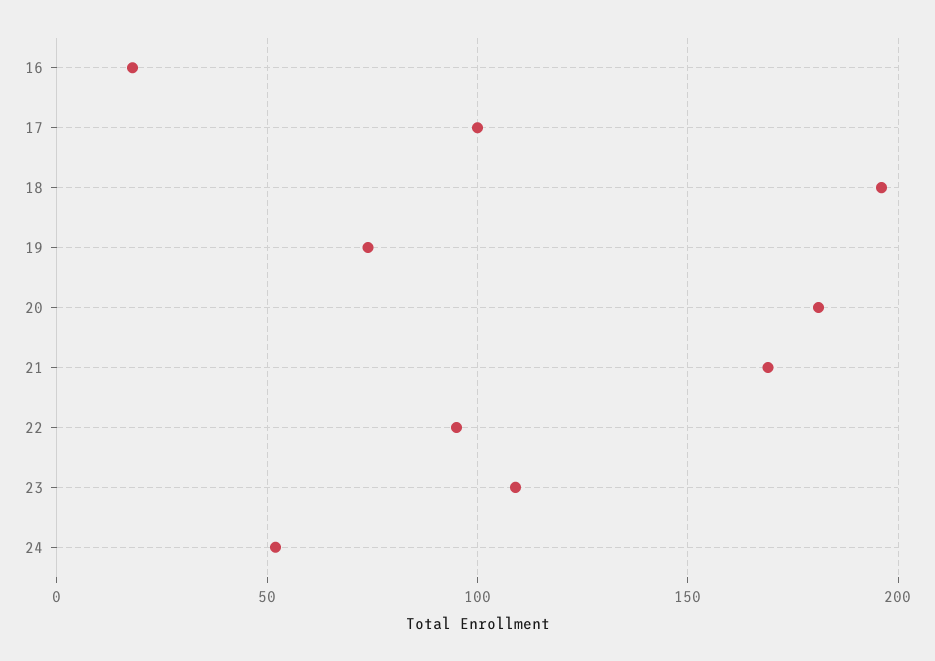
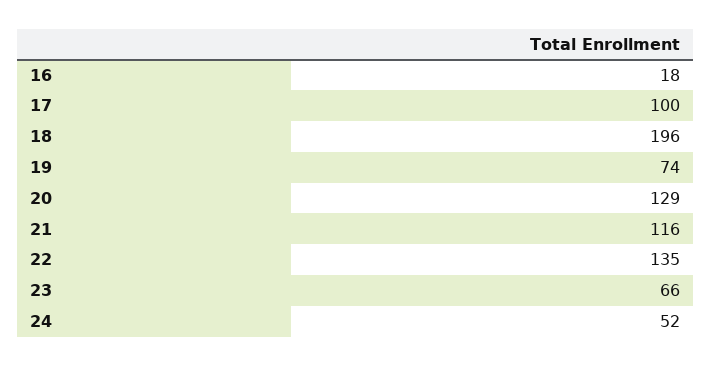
  {
    "16": 18,
    "17": 100,
    "18": 196,
    "19": 74,
-   "20": 180,
+   "20": 129,
-   "21": 170,
+   "21": 116,
-   "22": 95,
+   "22": 135,
-   "23": 110,
+   "23": 66,
    "24": 52
  }

